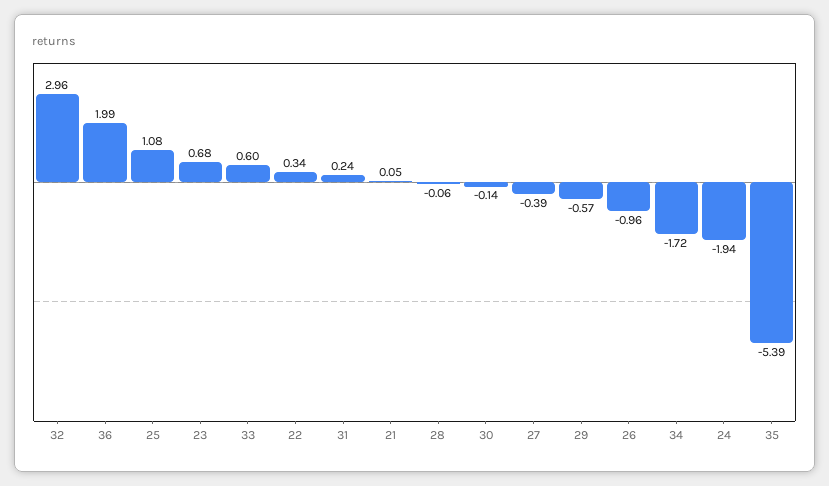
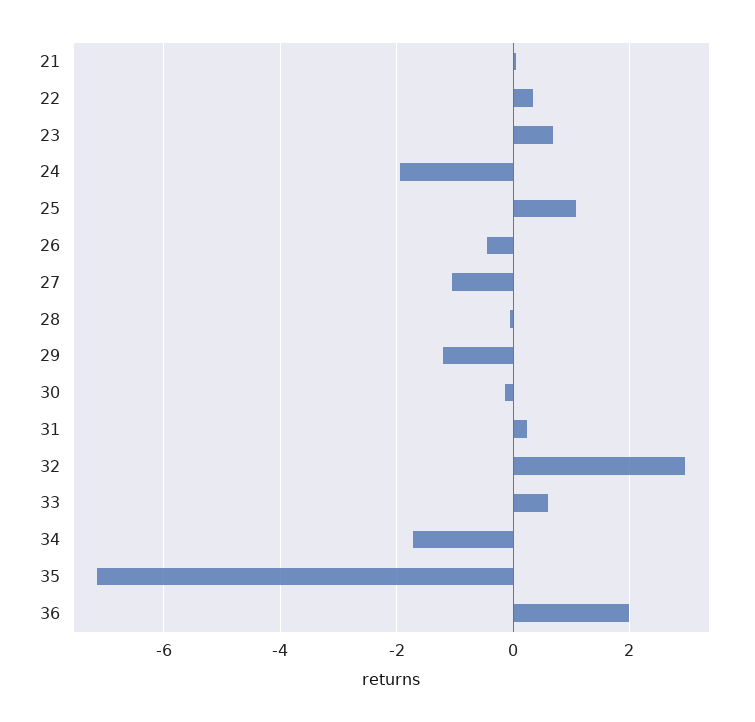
  {
    "32": 2.96,
    "36": 1.99,
    "25": 1.08,
    "23": 0.68,
    "33": 0.6,
    "22": 0.34,
    "31": 0.24,
    "21": 0.05,
    "28": -0.06,
    "30": -0.14,
-   "27": -0.39,
+   "27": -1,
-   "29": -0.57,
+   "29": -1.2,
-   "26": -0.96,
+   "26": -0.4,
    "34": -1.72,
    "24": -1.94,
-   "35": -5.39
+   "35": -7.2
  }

